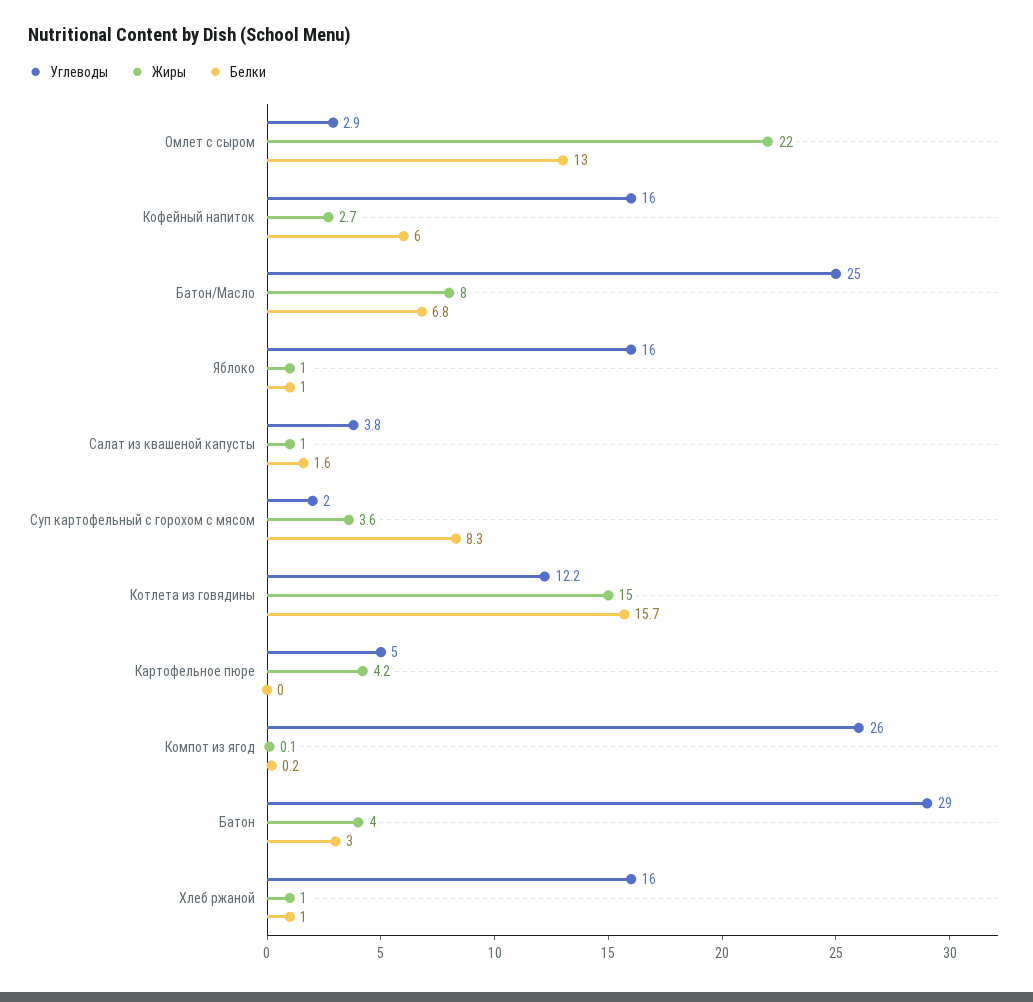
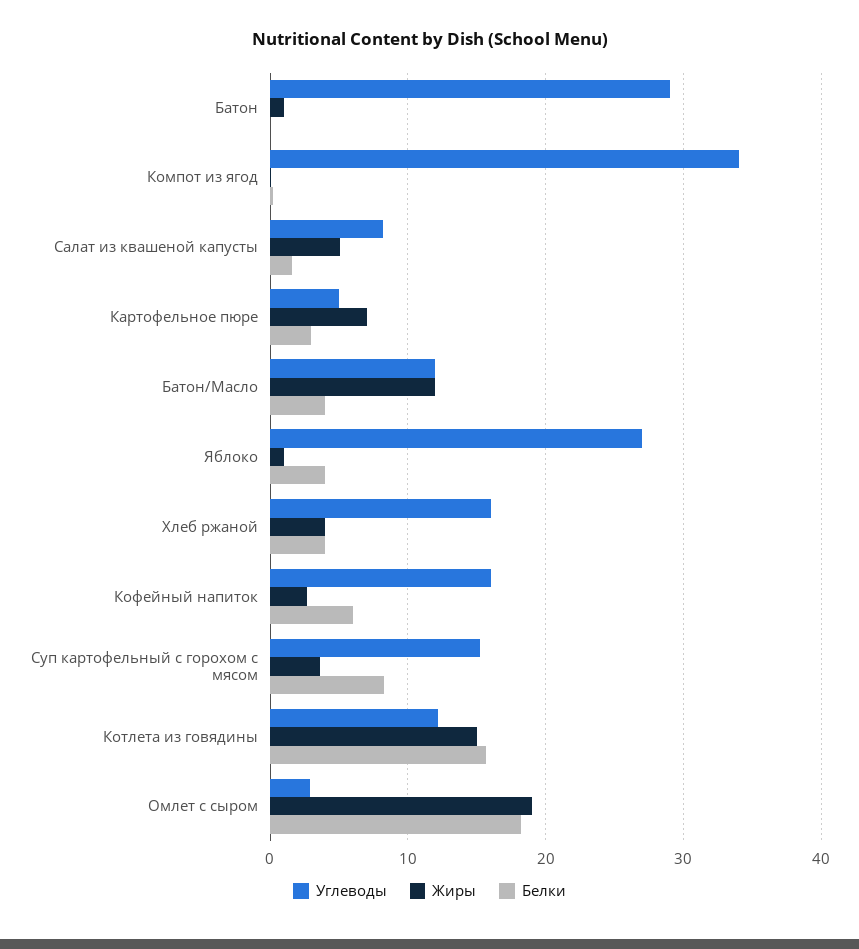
  {
    "Углеводы": {
      "Омлет с сыром": 2.9,
      "Кофейный напиток": 16,
-     "Батон/Масло": 25,
+     "Батон/Масло": 12,
-     "Яблоко": 16,
+     "Яблоко": 27,
-     "Салат из квашеной капусты": 3.8,
+     "Салат из квашеной капусты": 8,
-     "Суп картофельный с горохом с мясом": 2,
+     "Суп картофельный с горохом с мясом": 15,
      "Котлета из говядины": 12.2,
      "Картофельное пюре": 5,
-     "Компот из ягод": 26,
+     "Компот из ягод": 34,
      "Батон": 29,
      "Хлеб ржаной": 16
    },
    "Жиры": {
-     "Омлет с сыром": 22,
+     "Омлет с сыром": 19,
      "Кофейный напиток": 2.7,
-     "Батон/Масло": 8,
+     "Батон/Масло": 12,
      "Яблоко": 1,
-     "Салат из квашеной капусты": 1,
+     "Салат из квашеной капусты": 5,
      "Суп картофельный с горохом с мясом": 3.6,
      "Котлета из говядины": 15,
-     "Картофельное пюре": 4.2,
+     "Картофельное пюре": 7,
      "Компот из ягод": 0.1,
-     "Батон": 4,
+     "Батон": 1,
-     "Хлеб ржаной": 1
+     "Хлеб ржаной": 4
    },
    "Белки": {
-     "Омлет с сыром": 13,
+     "Омлет с сыром": 18,
      "Кофейный напиток": 6,
-     "Батон/Масло": 6.8,
+     "Батон/Масло": 4,
-     "Яблоко": 1,
+     "Яблоко": 4,
      "Салат из квашеной капусты": 1.6,
      "Суп картофельный с горохом с мясом": 8.3,
      "Котлета из говядины": 15.7,
-     "Картофельное пюре": 0,
+     "Картофельное пюре": 3,
      "Компот из ягод": 0.2,
-     "Батон": 3,
+     "Батон": 0,
-     "Хлеб ржаной": 1
+     "Хлеб ржаной": 4
    }
  }

